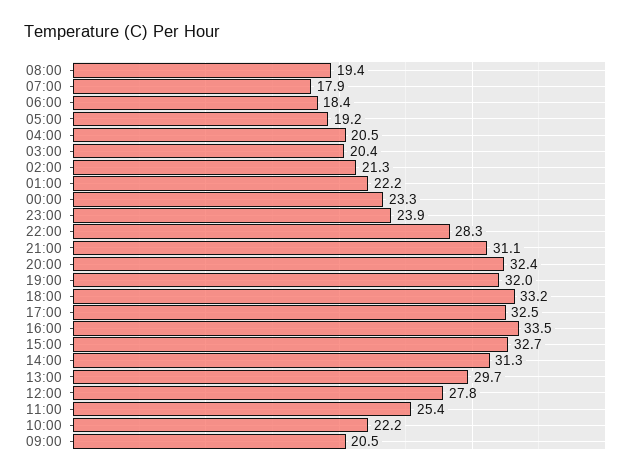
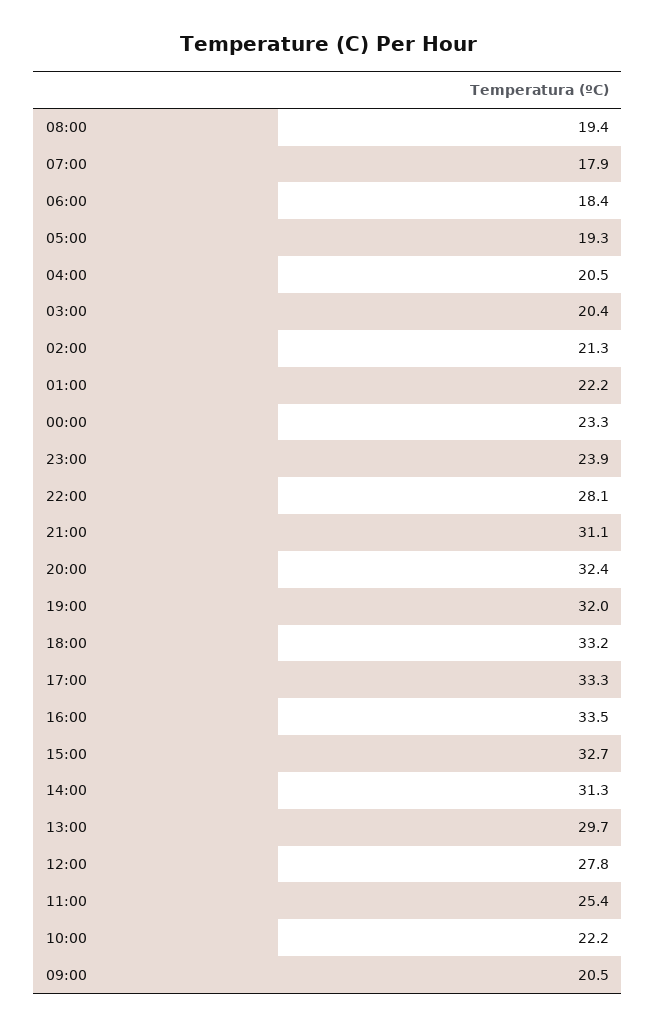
  {
    "08:00": 19.4,
    "07:00": 17.9,
    "06:00": 18.4,
-   "05:00": 19.2,
+   "05:00": 19.3,
    "04:00": 20.5,
    "03:00": 20.4,
    "02:00": 21.3,
    "01:00": 22.2,
    "00:00": 23.3,
    "23:00": 23.9,
-   "22:00": 28.3,
+   "22:00": 28.1,
    "21:00": 31.1,
    "20:00": 32.4,
    "19:00": 32,
    "18:00": 33.2,
-   "17:00": 32.5,
+   "17:00": 33.3,
    "16:00": 33.5,
    "15:00": 32.7,
    "14:00": 31.3,
    "13:00": 29.7,
    "12:00": 27.8,
    "11:00": 25.4,
    "10:00": 22.2,
    "09:00": 20.5
  }

